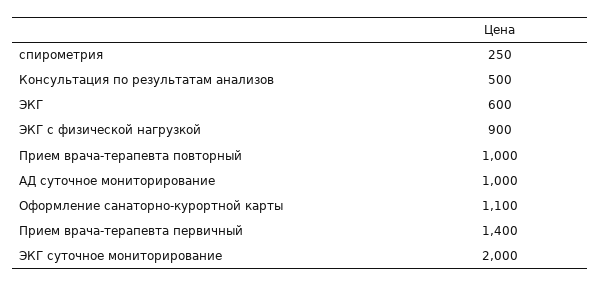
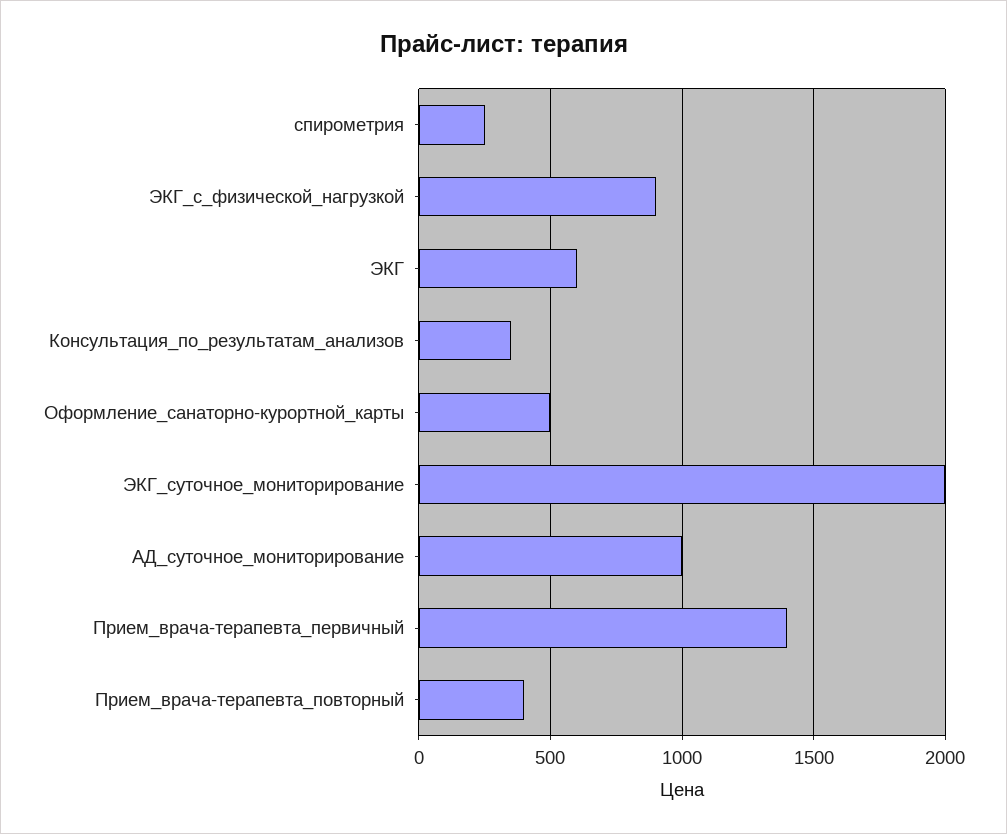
  {
    "спирометрия": 250,
-   "Консультация по результатам анализов": 500,
+   "Консультация по результатам анализов": 350,
    "ЭКГ": 600,
    "ЭКГ с физической нагрузкой": 900,
-   "Прием врача-терапевта повторный": 1000,
+   "Прием врача-терапевта повторный": 400,
    "АД суточное мониторирование": 1000,
-   "Оформление санаторно-курортной карты": 1100,
+   "Оформление санаторно-курортной карты": 500,
    "Прием врача-терапевта первичный": 1400,
    "ЭКГ суточное мониторирование": 2000
  }

